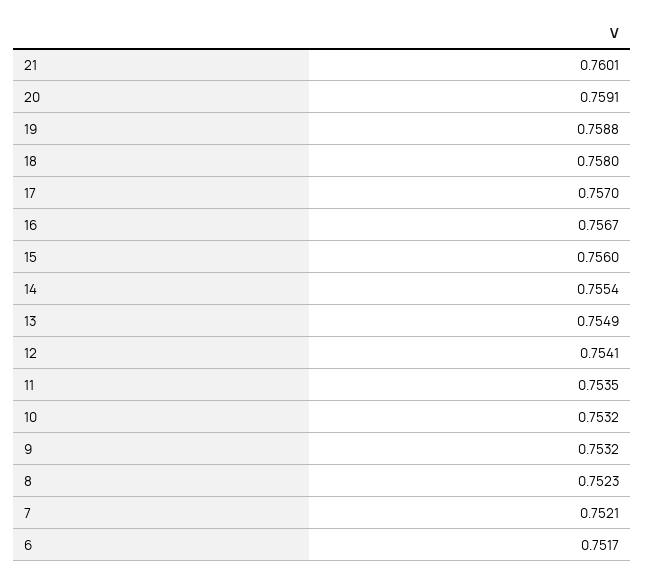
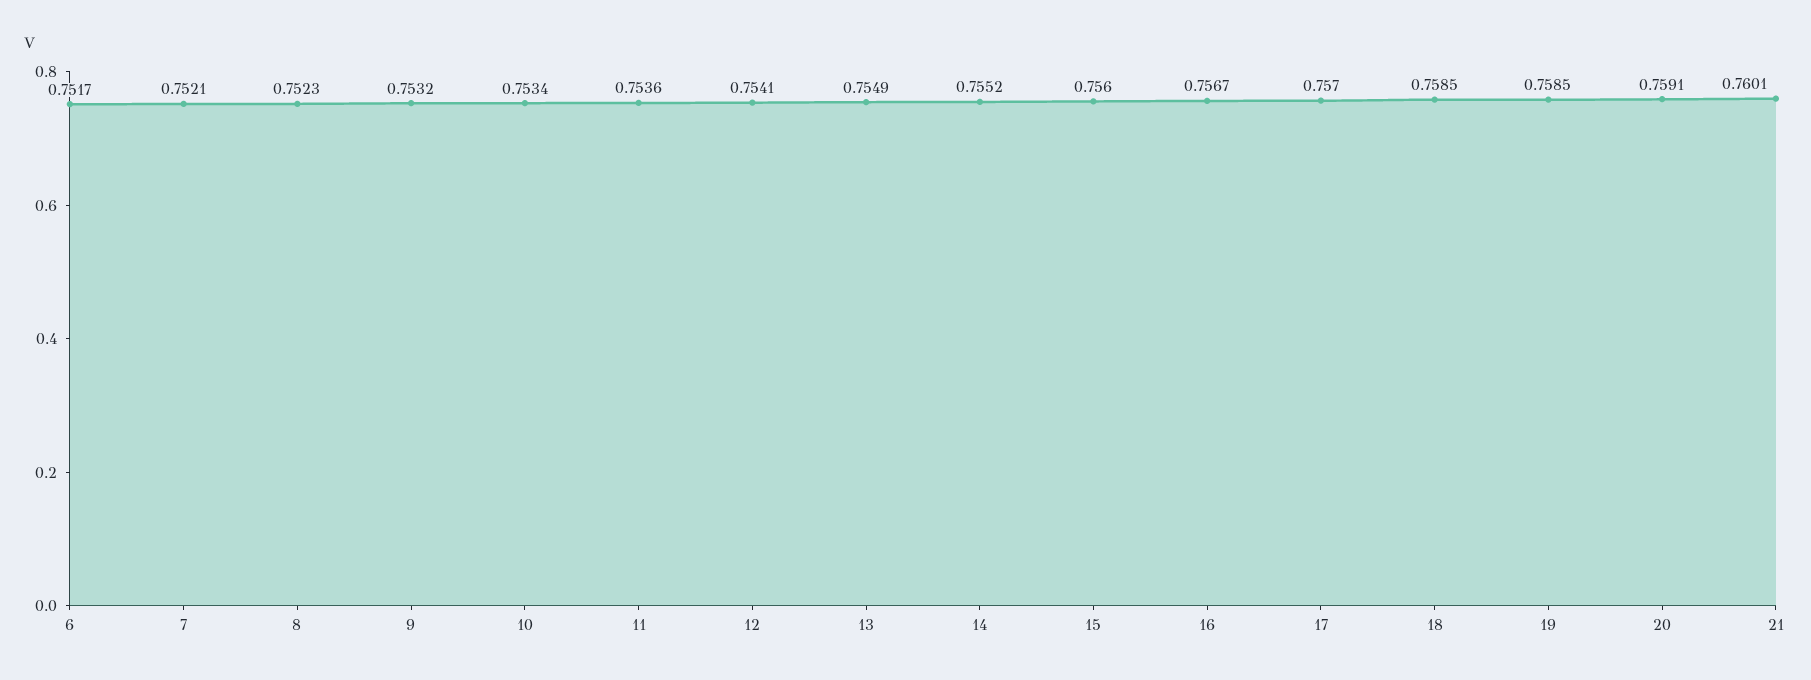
  {
    "21": 0.7601,
    "20": 0.7591,
-   "19": 0.7588,
+   "19": 0.7585,
-   "18": 0.758,
+   "18": 0.7585,
    "17": 0.757,
    "16": 0.7567,
    "15": 0.756,
-   "14": 0.7554,
+   "14": 0.7552,
    "13": 0.7549,
    "12": 0.7541,
-   "11": 0.7535,
+   "11": 0.7536,
-   "10": 0.7532,
+   "10": 0.7534,
    "9": 0.7532,
    "8": 0.7523,
    "7": 0.7521,
    "6": 0.7517
  }

